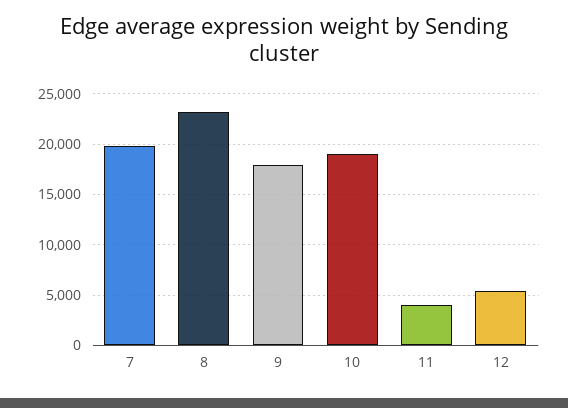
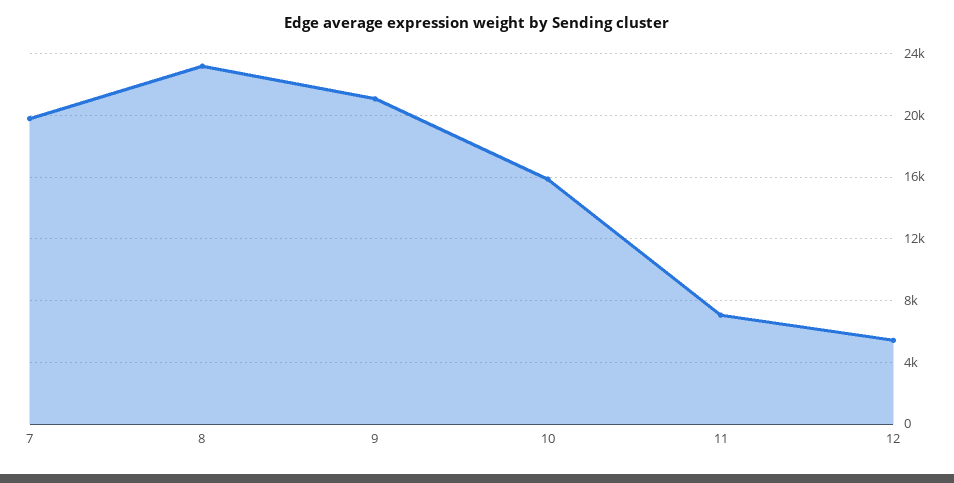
  {
    "7": 20000,
    "8": 23000,
-   "9": 18000,
+   "9": 21000,
-   "10": 19000,
+   "10": 16000,
-   "11": 4000,
+   "11": 7000,
    "12": 5500
  }

